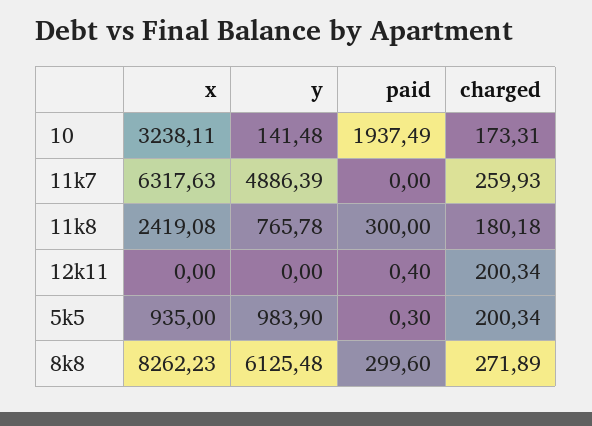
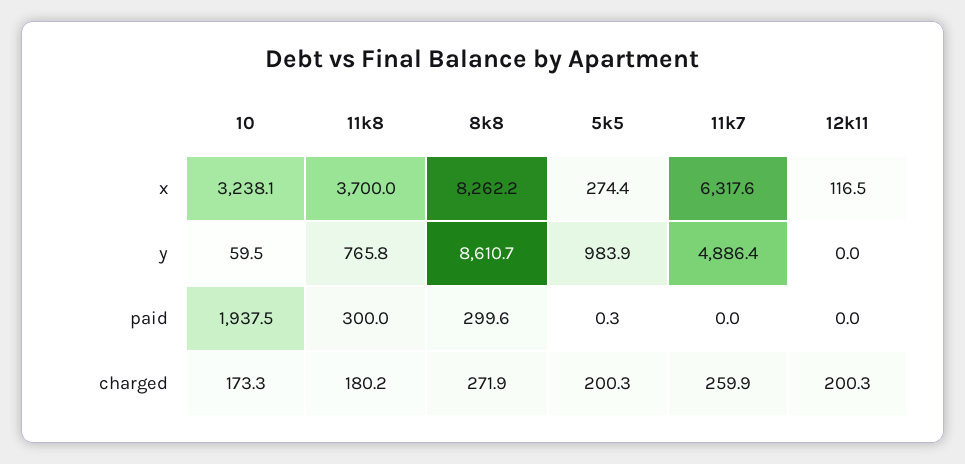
  {
    "x": {
      "10": 3238.11,
      "11k7": 6317.63,
-     "11k8": 2419.08,
+     "11k8": 3700,
-     "12k11": 0,
+     "12k11": 116.5,
-     "5k5": 935,
+     "5k5": 274.4,
      "8k8": 8262.23
    },
    "y": {
-     "10": 141.48,
+     "10": 59.5,
      "11k7": 4886.39,
      "11k8": 765.78,
      "12k11": 0,
      "5k5": 983.9,
-     "8k8": 6125.48
+     "8k8": 8610.7
    },
    "paid": {
      "10": 1937.49,
      "11k7": 0,
      "11k8": 300,
-     "12k11": 0.4,
+     "12k11": 0,
      "5k5": 0.3,
      "8k8": 299.6
    },
    "charged": {
      "10": 173.31,
      "11k7": 259.93,
      "11k8": 180.18,
      "12k11": 200.34,
      "5k5": 200.34,
      "8k8": 271.89
    }
  }

